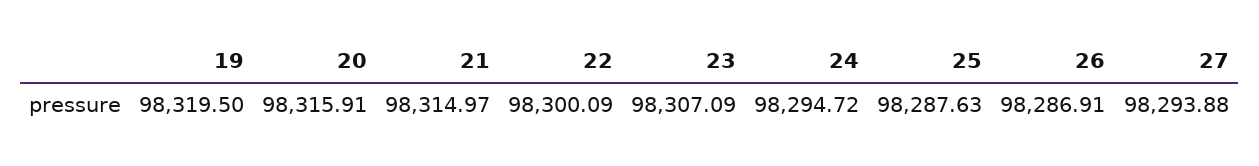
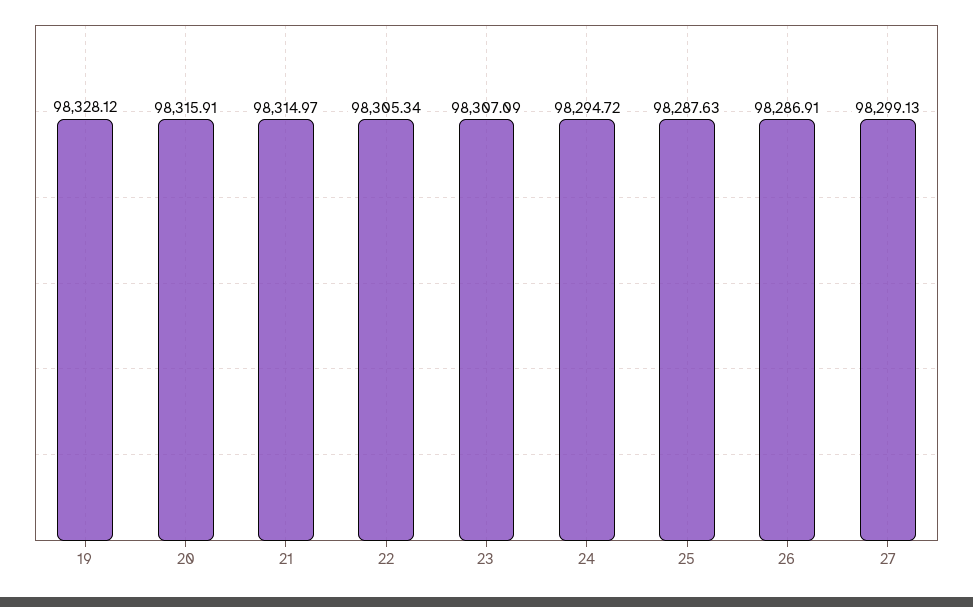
  {
-   "19": 98319.5,
+   "19": 98328.12,
    "20": 98315.91,
    "21": 98314.97,
-   "22": 98300.09,
+   "22": 98305.34,
    "23": 98307.09,
    "24": 98294.72,
    "25": 98287.63,
    "26": 98286.91,
-   "27": 98293.88
+   "27": 98299.13
  }

